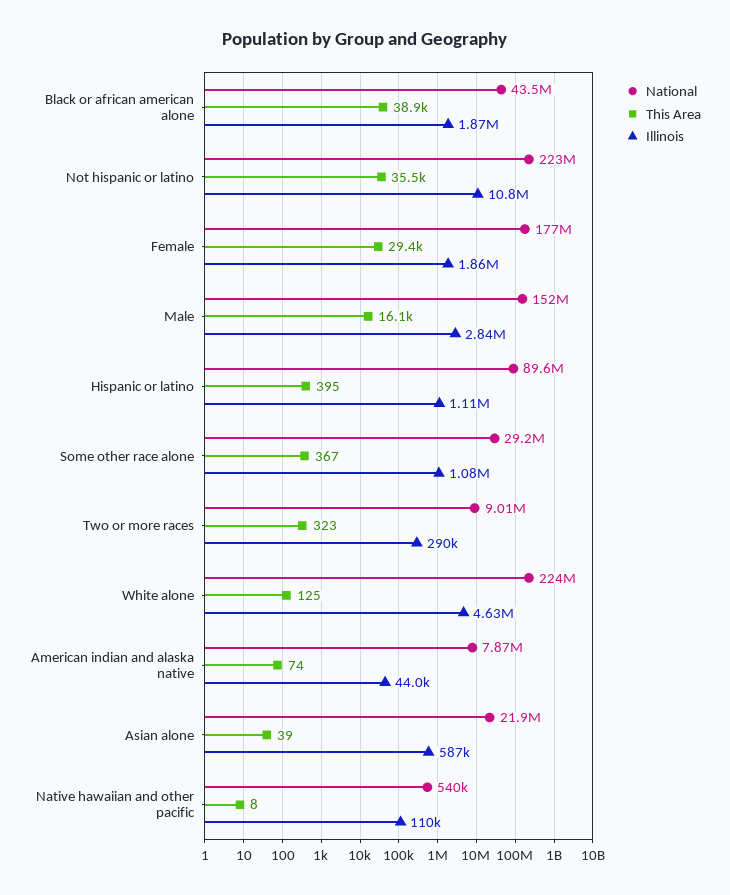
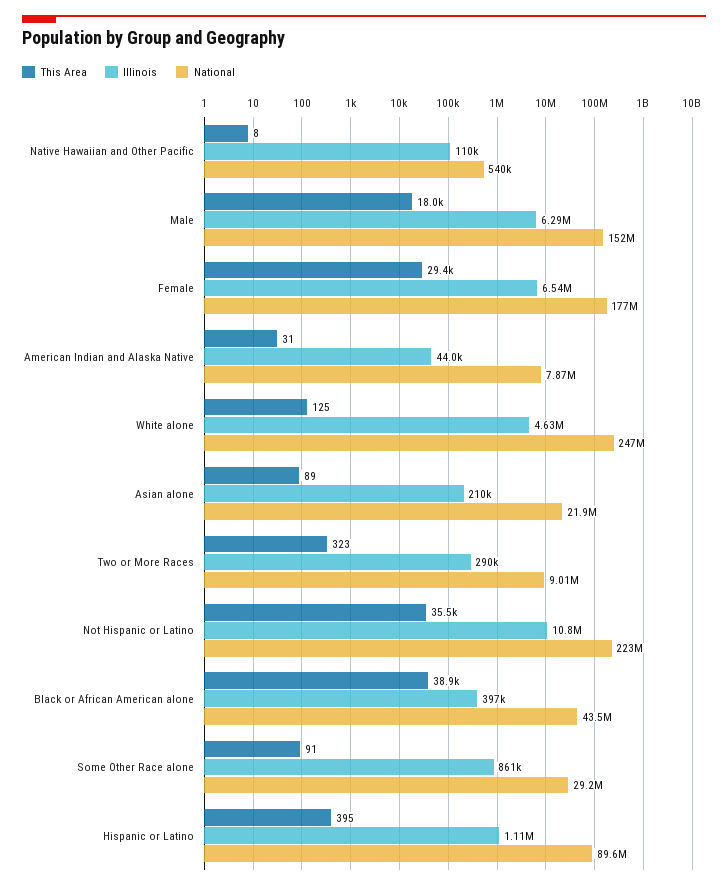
  {
    "National": {
      "Black or african american alone": 43500000,
      "Not hispanic or latino": 223000000,
      "Female": 177000000,
      "Male": 152000000,
      "Hispanic or latino": 89600000,
      "Some other race alone": 29200000,
      "Two or more races": 9010000,
-     "White alone": 224000000,
+     "White alone": 247000000,
      "American indian and alaska native": 7870000,
      "Asian alone": 21900000,
      "Native hawaiian and other pacific": 540000
    },
    "This Area": {
      "Black or african american alone": 38900,
      "Not hispanic or latino": 35500,
      "Female": 29400,
-     "Male": 16100,
+     "Male": 18000,
      "Hispanic or latino": 395,
-     "Some other race alone": 367,
+     "Some other race alone": 91,
      "Two or more races": 323,
      "White alone": 125,
-     "American indian and alaska native": 74,
+     "American indian and alaska native": 31,
-     "Asian alone": 39,
+     "Asian alone": 89,
      "Native hawaiian and other pacific": 8
    },
    "Illinois": {
-     "Black or african american alone": 1870000,
+     "Black or african american alone": 397000,
      "Not hispanic or latino": 10800000,
-     "Female": 1860000,
+     "Female": 6540000,
-     "Male": 2840000,
+     "Male": 6290000,
      "Hispanic or latino": 1110000,
-     "Some other race alone": 1080000,
+     "Some other race alone": 861000,
      "Two or more races": 290000,
      "White alone": 4630000,
      "American indian and alaska native": 44000,
-     "Asian alone": 587000,
+     "Asian alone": 210000,
      "Native hawaiian and other pacific": 110000
    }
  }

